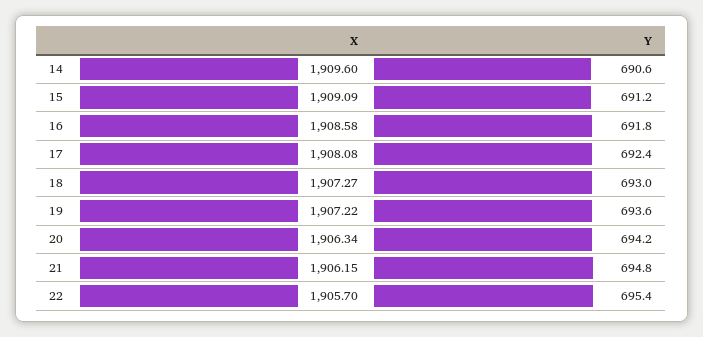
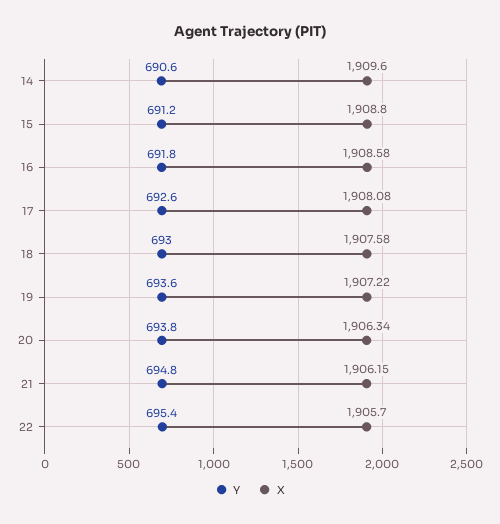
  {
    "X": {
      "14": 1909.6,
-     "15": 1909.09,
+     "15": 1908.8,
      "16": 1908.58,
      "17": 1908.08,
-     "18": 1907.27,
+     "18": 1907.58,
      "19": 1907.22,
      "20": 1906.34,
      "21": 1906.15,
      "22": 1905.7
    },
    "Y": {
      "14": 690.6,
      "15": 691.2,
      "16": 691.8,
-     "17": 692.4,
+     "17": 692.6,
      "18": 693,
      "19": 693.6,
-     "20": 694.2,
+     "20": 693.8,
      "21": 694.8,
      "22": 695.4
    }
  }

